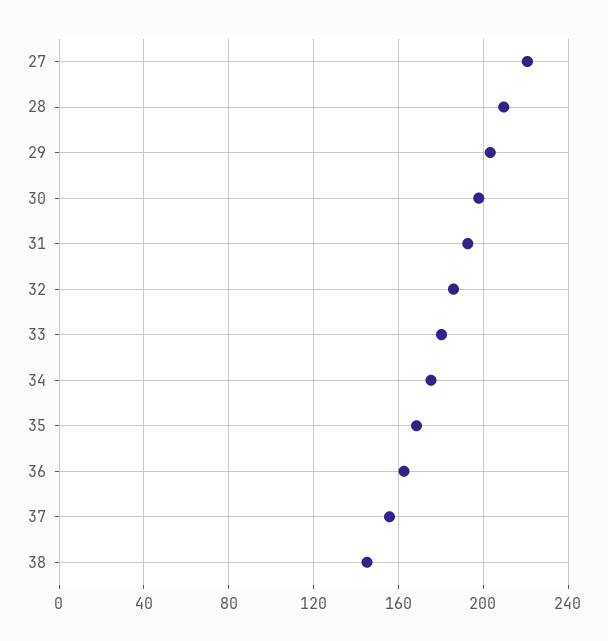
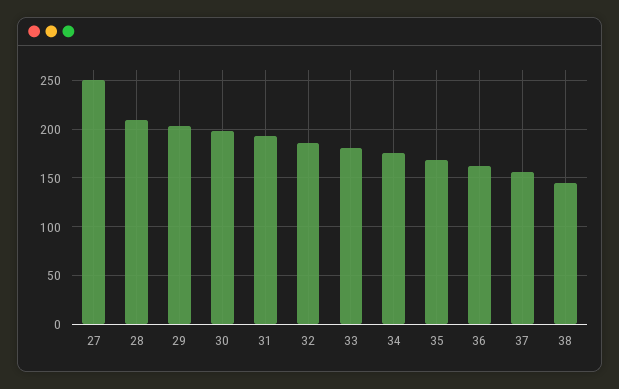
  {
-   "27": 220,
+   "27": 250,
    "28": 210,
    "29": 205,
    "30": 200,
    "31": 195,
    "32": 185,
    "33": 180,
    "34": 175,
    "35": 170,
    "36": 165,
    "37": 155,
    "38": 145
  }

